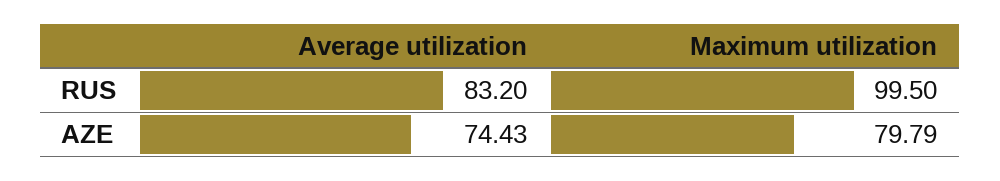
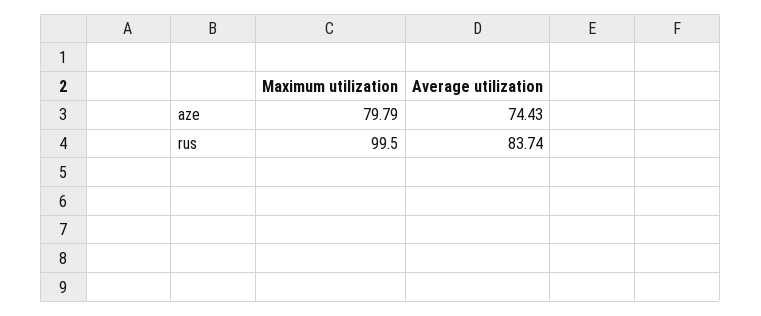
  {
    "Average utilization": {
-     "RUS": 83.2,
+     "RUS": 83.74,
      "AZE": 74.43
    },
    "Maximum utilization": {
      "RUS": 99.5,
      "AZE": 79.79
    }
  }

